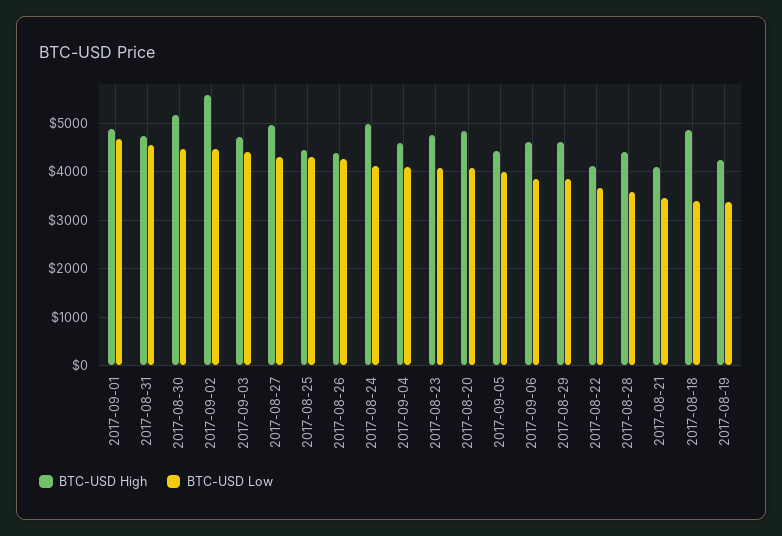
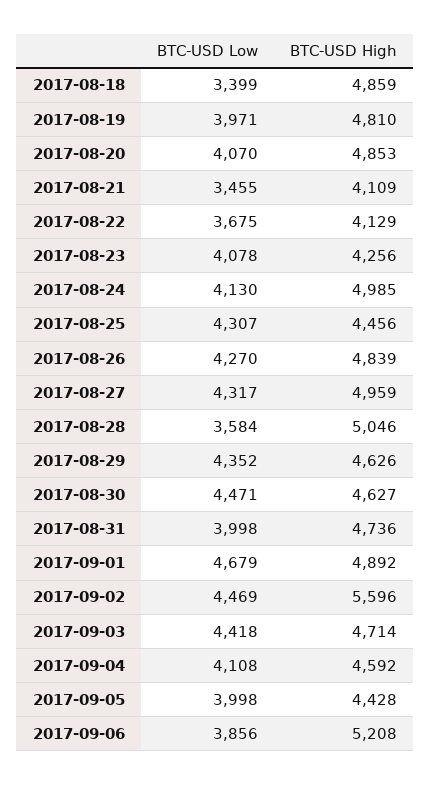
  {
    "BTC-USD High": {
      "2017-09-01": 4892,
      "2017-08-31": 4736,
-     "2017-08-30": 5200,
+     "2017-08-30": 4627,
      "2017-09-02": 5596,
      "2017-09-03": 4714,
      "2017-08-27": 4959,
      "2017-08-25": 4456,
-     "2017-08-26": 4400,
+     "2017-08-26": 4839,
      "2017-08-24": 4985,
      "2017-09-04": 4592,
-     "2017-08-23": 4800,
+     "2017-08-23": 4256,
      "2017-08-20": 4853,
      "2017-09-05": 4428,
-     "2017-09-06": 4600,
+     "2017-09-06": 5208,
      "2017-08-29": 4626,
      "2017-08-22": 4129,
-     "2017-08-28": 4400,
+     "2017-08-28": 5046,
      "2017-08-21": 4109,
      "2017-08-18": 4859,
-     "2017-08-19": 4200
+     "2017-08-19": 4810
    },
    "BTC-USD Low": {
      "2017-09-01": 4679,
-     "2017-08-31": 4600,
+     "2017-08-31": 3998,
      "2017-08-30": 4471,
      "2017-09-02": 4469,
      "2017-09-03": 4418,
      "2017-08-27": 4317,
      "2017-08-25": 4307,
      "2017-08-26": 4270,
      "2017-08-24": 4130,
      "2017-09-04": 4108,
      "2017-08-23": 4078,
      "2017-08-20": 4070,
      "2017-09-05": 3998,
      "2017-09-06": 3856,
-     "2017-08-29": 3800,
+     "2017-08-29": 4352,
      "2017-08-22": 3675,
      "2017-08-28": 3584,
      "2017-08-21": 3455,
      "2017-08-18": 3399,
-     "2017-08-19": 3400
+     "2017-08-19": 3971
    }
  }

